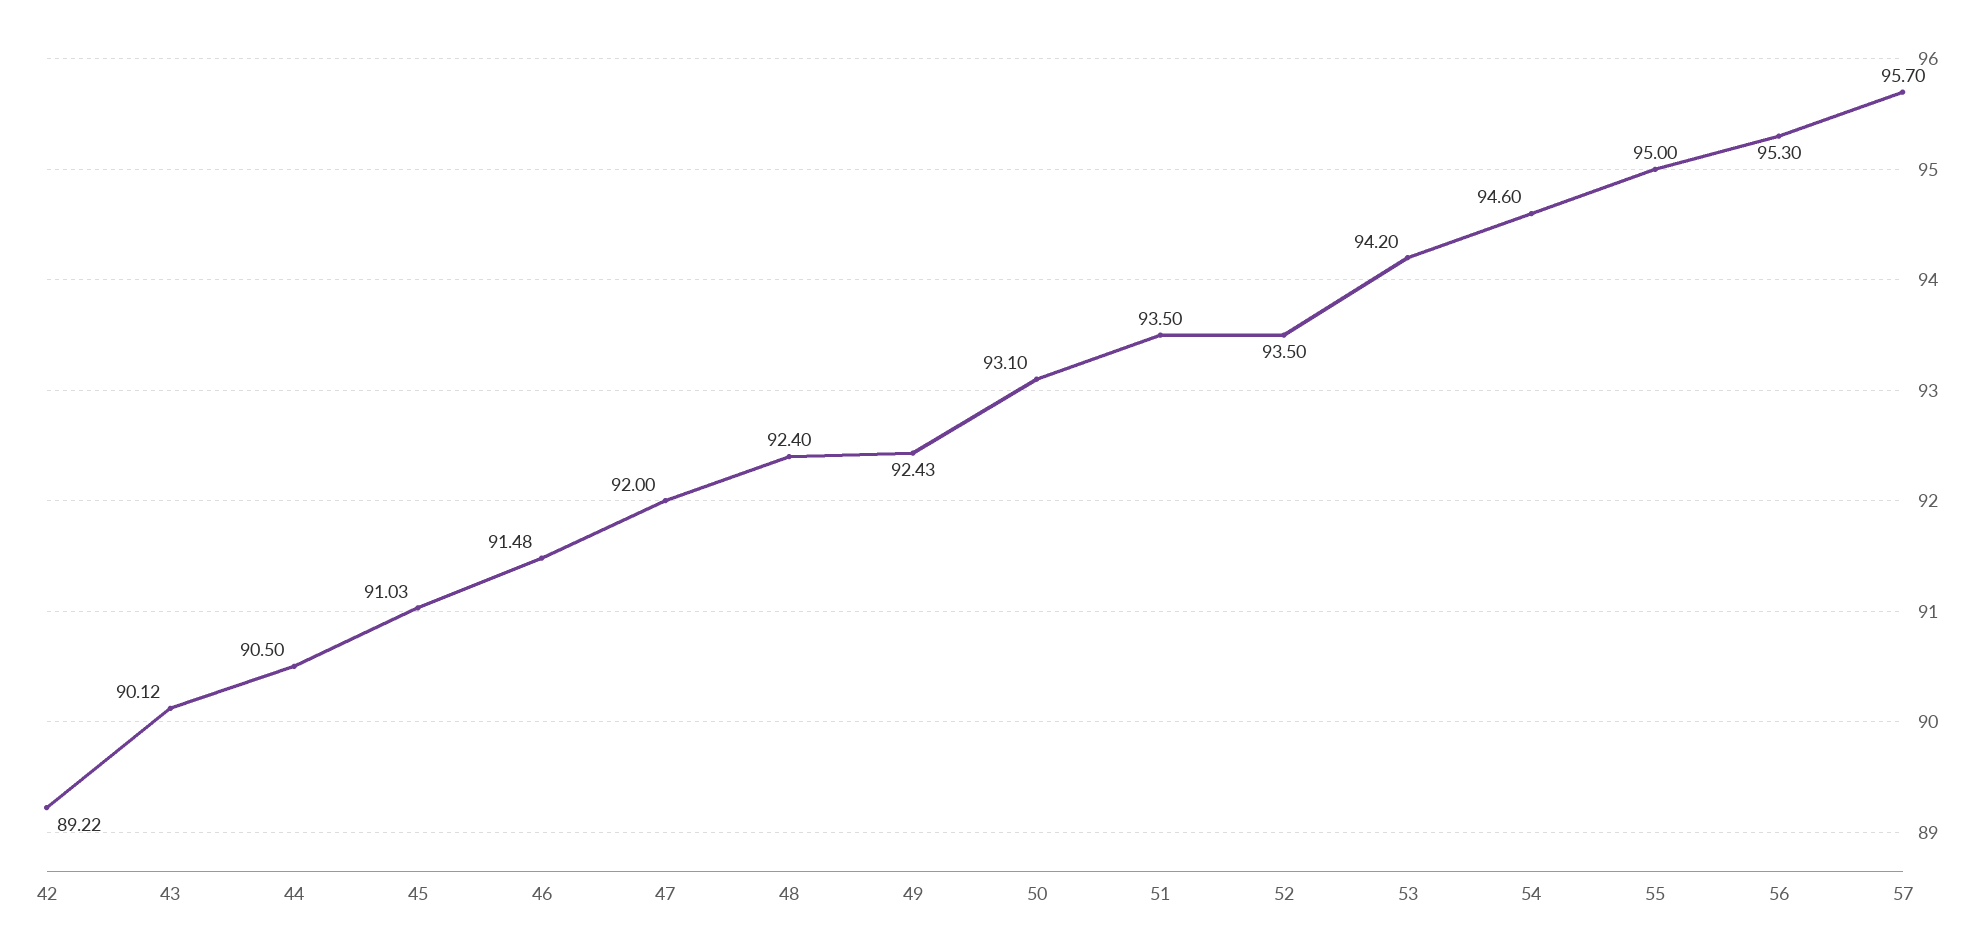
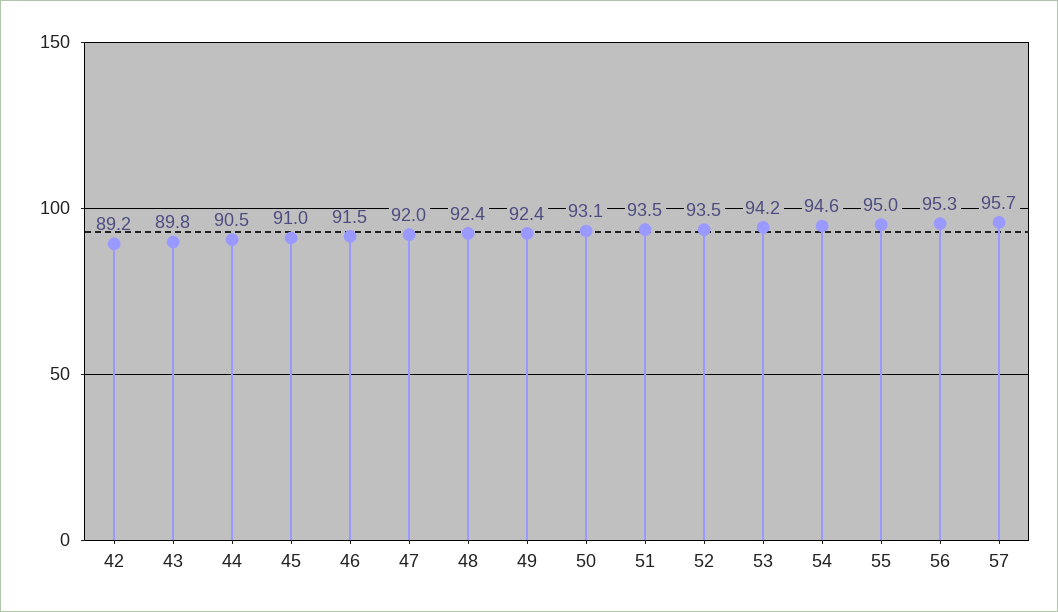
  {
    "42": 89.22,
-   "43": 90.12,
+   "43": 89.8,
    "44": 90.5,
    "45": 91.03,
    "46": 91.48,
    "47": 92,
    "48": 92.4,
    "49": 92.43,
    "50": 93.1,
    "51": 93.5,
    "52": 93.5,
    "53": 94.2,
    "54": 94.6,
    "55": 95,
    "56": 95.3,
    "57": 95.7
  }

